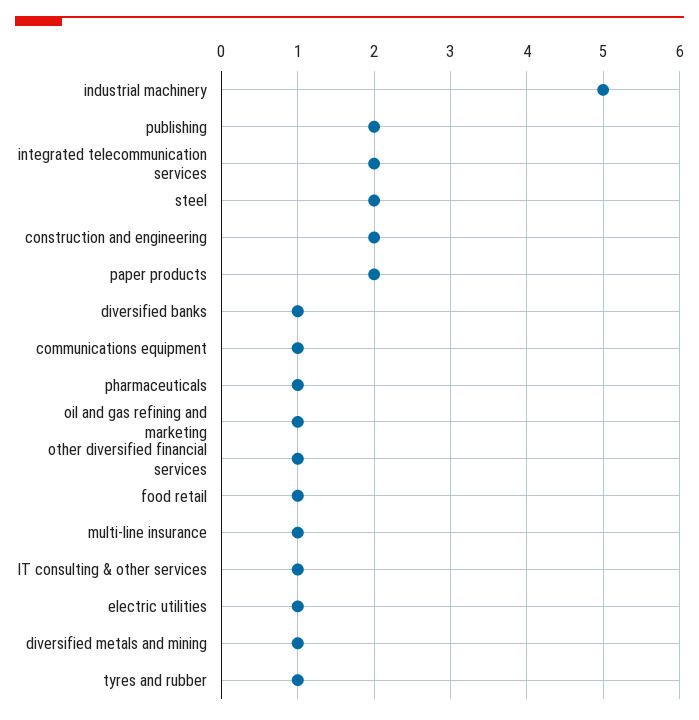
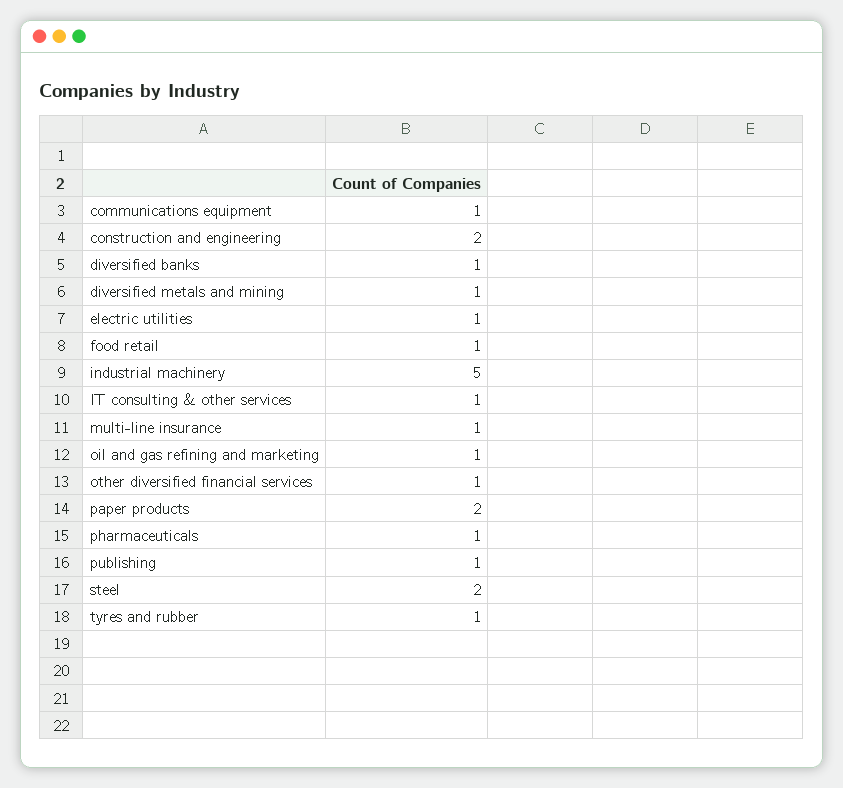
  {
    "industrial machinery": 5,
-   "publishing": 2,
+   "publishing": 1,
-   "integrated telecommunication services": 2,
    "steel": 2,
    "construction and engineering": 2,
    "paper products": 2,
    "diversified banks": 1,
    "communications equipment": 1,
    "pharmaceuticals": 1,
    "oil and gas refining and marketing": 1,
    "other diversified financial services": 1,
    "food retail": 1,
    "multi-line insurance": 1,
    "IT consulting & other services": 1,
    "electric utilities": 1,
    "diversified metals and mining": 1,
    "tyres and rubber": 1
  }

